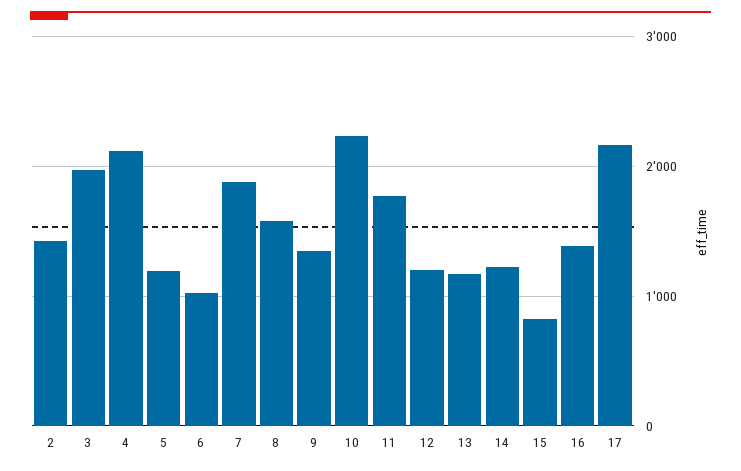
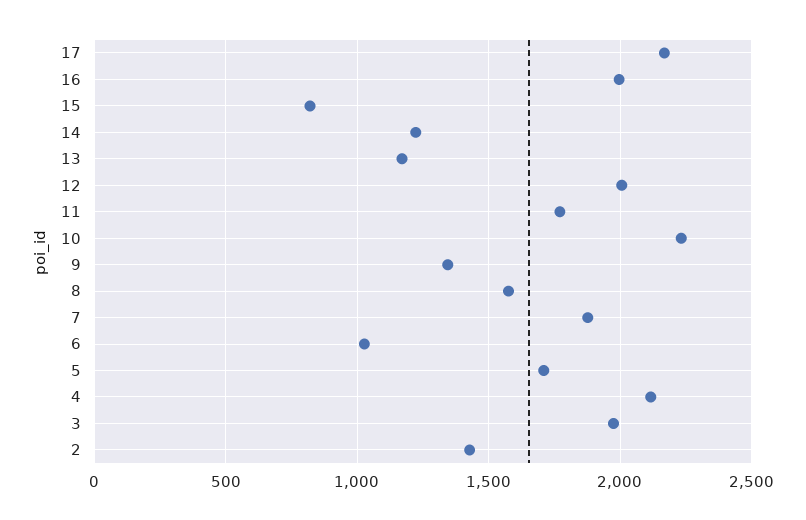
  {
    "2": 1450,
    "3": 1950,
    "4": 2100,
-   "5": 1200,
+   "5": 1700,
    "6": 1050,
    "7": 1900,
    "8": 1600,
    "9": 1350,
    "10": 2250,
    "11": 1750,
-   "12": 1200,
+   "12": 2000,
    "13": 1150,
    "14": 1200,
    "15": 800,
-   "16": 1400,
+   "16": 2000,
    "17": 2150
  }

